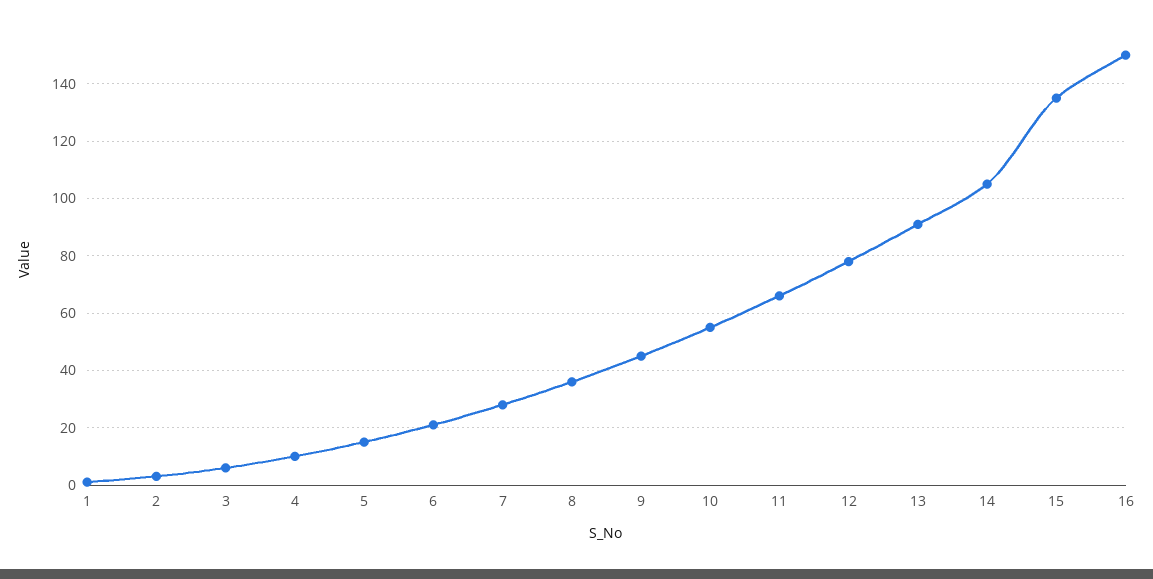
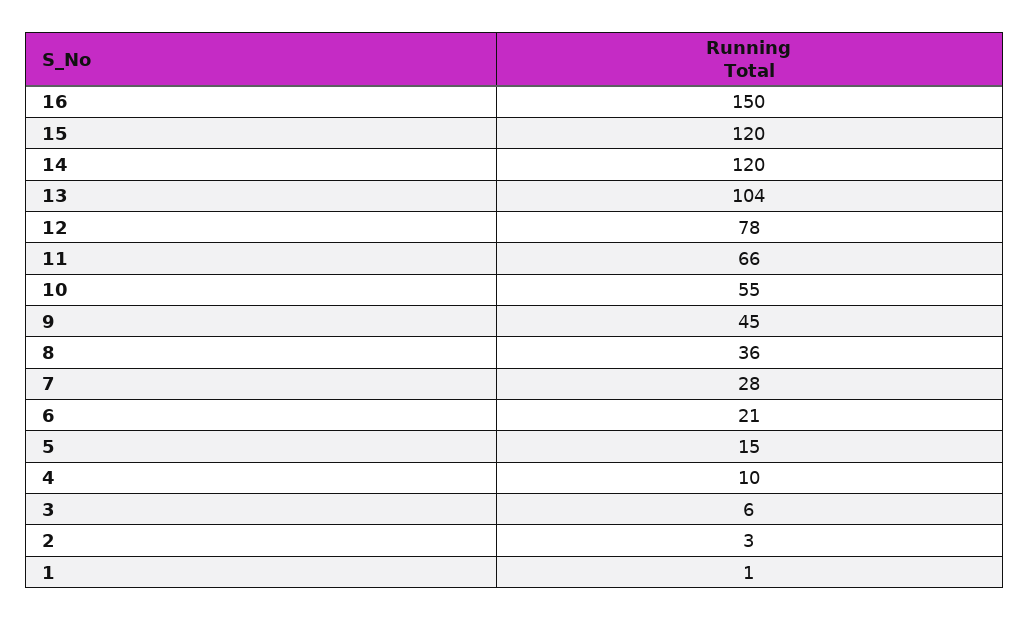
  {
    "1": 1,
    "2": 3,
    "3": 6,
    "4": 10,
    "5": 15,
    "6": 21,
    "7": 28,
    "8": 36,
    "9": 45,
    "10": 55,
    "11": 66,
    "12": 78,
-   "13": 90,
+   "13": 104,
-   "14": 105,
+   "14": 120,
-   "15": 135,
+   "15": 120,
    "16": 150
  }

